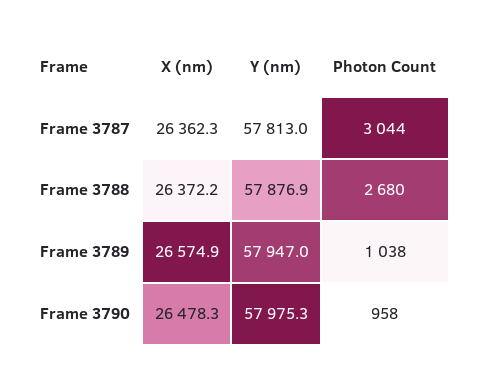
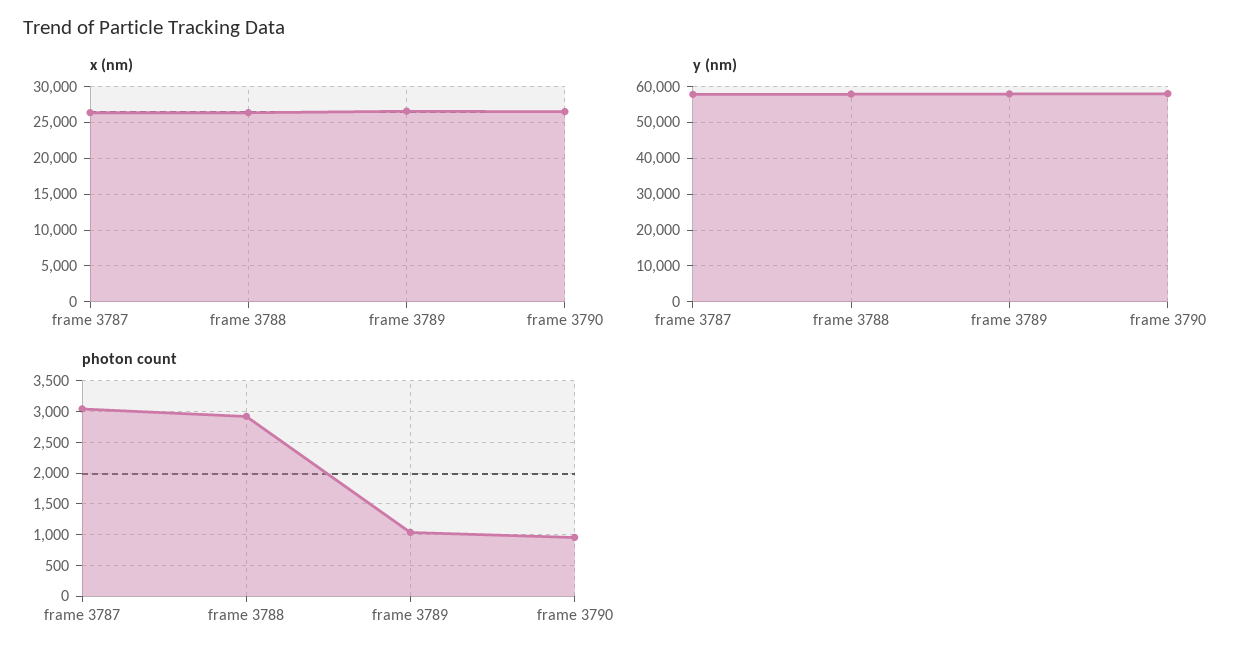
  {
    "X (nm)": {
      "Frame 3787": 26362.3,
      "Frame 3788": 26372.2,
      "Frame 3789": 26574.9,
      "Frame 3790": 26478.3
    },
    "Y (nm)": {
      "Frame 3787": 57813,
      "Frame 3788": 57876.9,
      "Frame 3789": 57947,
      "Frame 3790": 57975.3
    },
    "Photon Count": {
      "Frame 3787": 3044,
-     "Frame 3788": 2680,
+     "Frame 3788": 2900,
      "Frame 3789": 1038,
      "Frame 3790": 958
    }
  }

